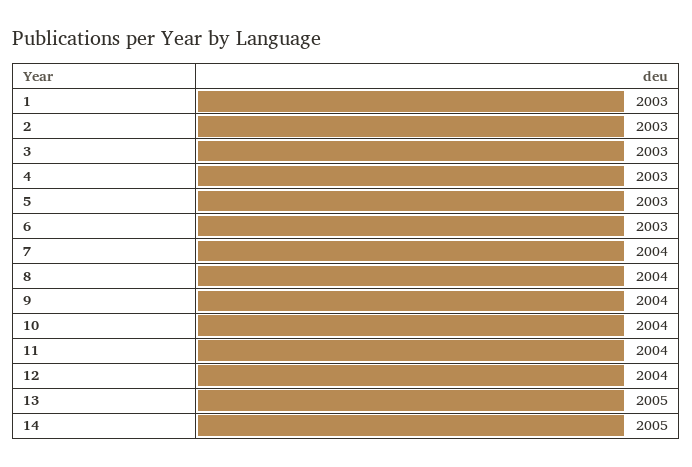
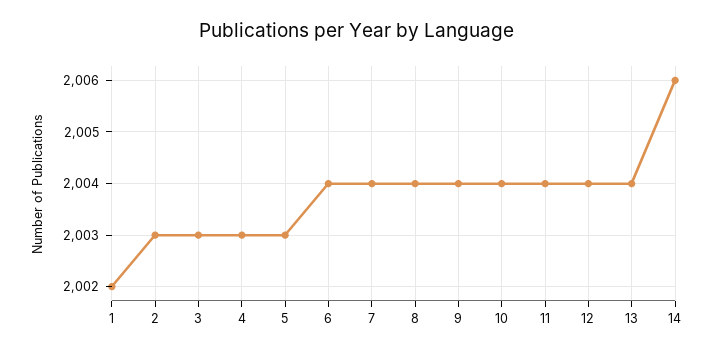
  {
-   "1": 2003,
+   "1": 2002,
    "2": 2003,
    "3": 2003,
    "4": 2003,
    "5": 2003,
-   "6": 2003,
+   "6": 2004,
    "7": 2004,
    "8": 2004,
    "9": 2004,
    "10": 2004,
    "11": 2004,
    "12": 2004,
-   "13": 2005,
+   "13": 2004,
-   "14": 2005
+   "14": 2006
  }

